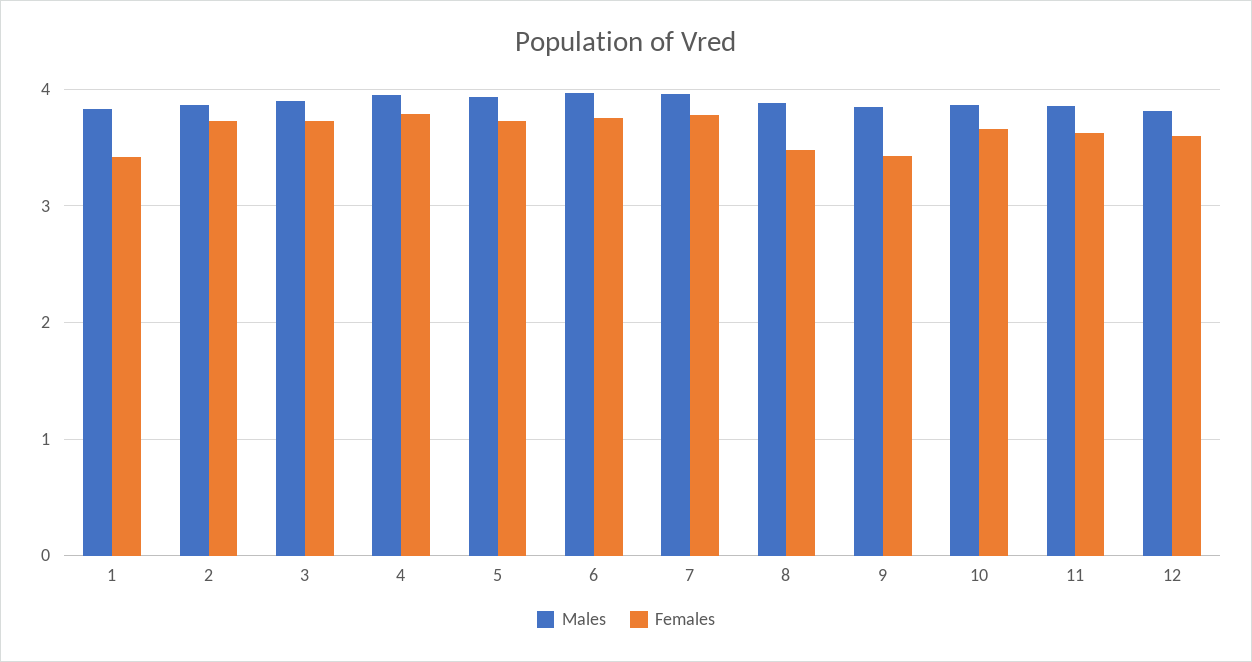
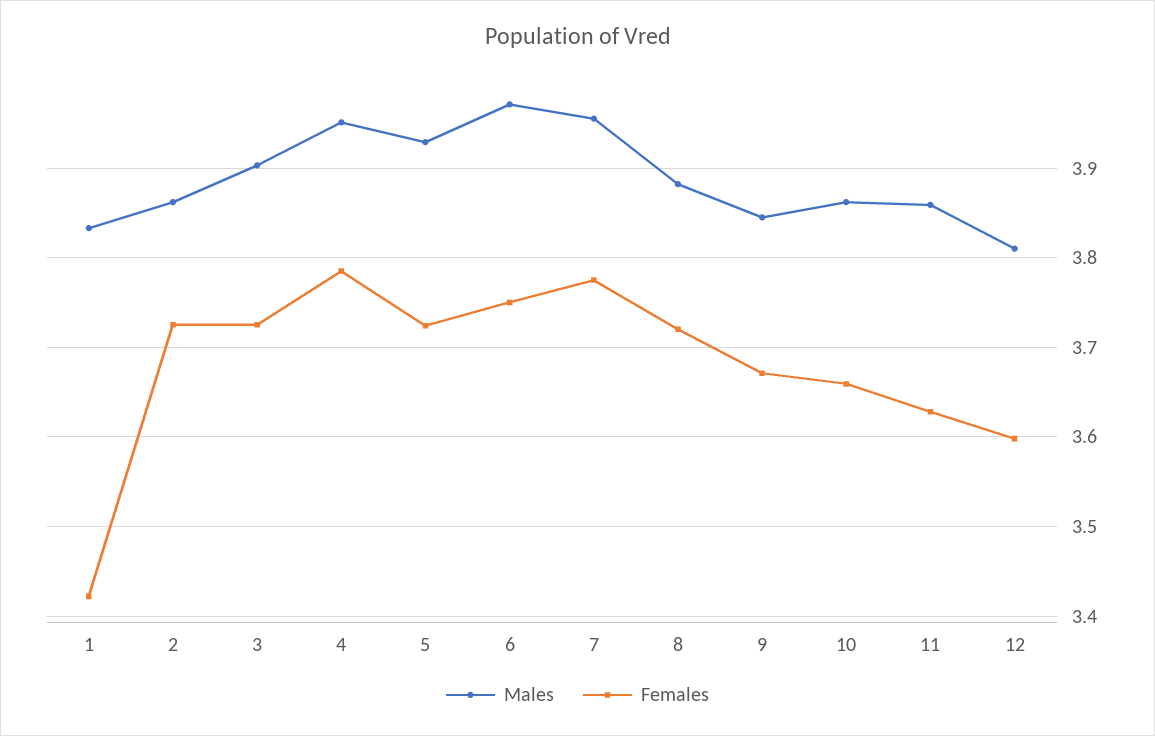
  {
    "Males": {
      "1": 3.83,
      "2": 3.86,
      "3": 3.9,
      "4": 3.95,
      "5": 3.93,
      "6": 3.97,
      "7": 3.96,
      "8": 3.88,
      "9": 3.85,
      "10": 3.86,
      "11": 3.86,
      "12": 3.81
    },
    "Females": {
      "1": 3.42,
      "2": 3.73,
      "3": 3.73,
      "4": 3.79,
      "5": 3.72,
      "6": 3.75,
      "7": 3.78,
-     "8": 3.5,
+     "8": 3.72,
-     "9": 3.4,
+     "9": 3.67,
      "10": 3.66,
      "11": 3.63,
      "12": 3.6
    }
  }

